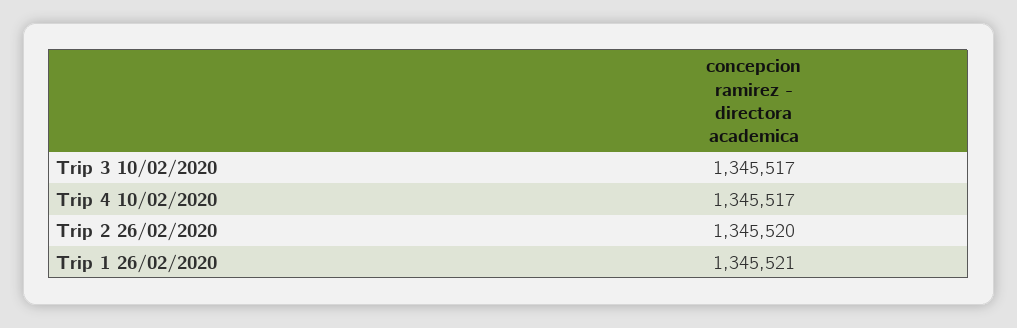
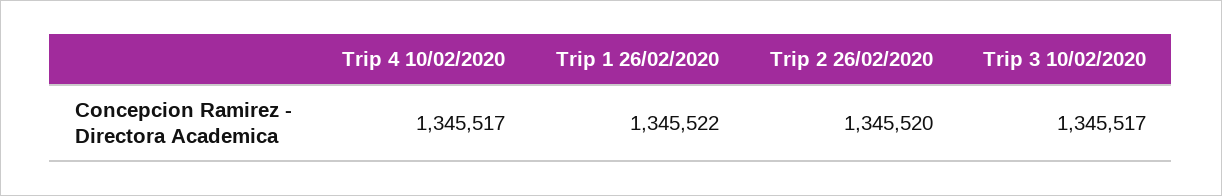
  {
    "Trip 3 10/02/2020": 1345517,
    "Trip 4 10/02/2020": 1345517,
    "Trip 2 26/02/2020": 1345520,
-   "Trip 1 26/02/2020": 1345521
+   "Trip 1 26/02/2020": 1345522
  }

